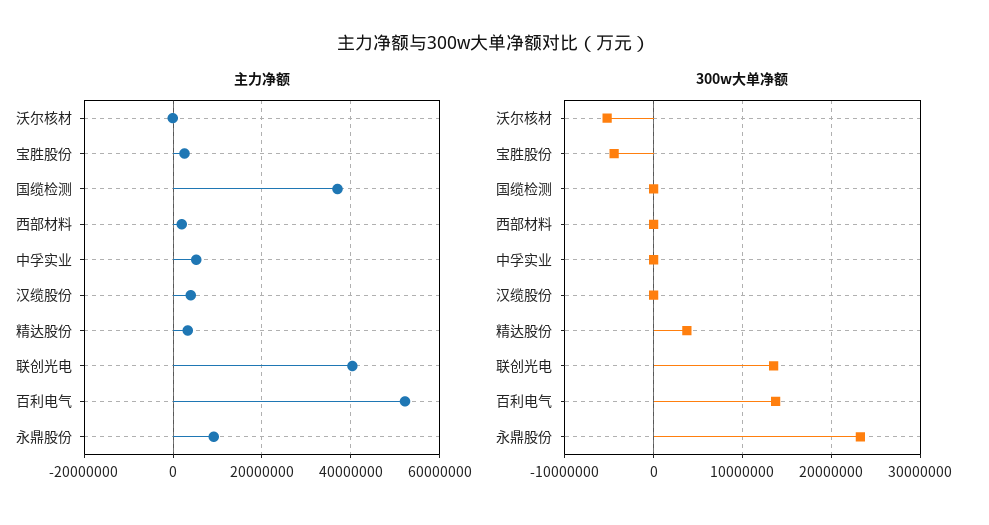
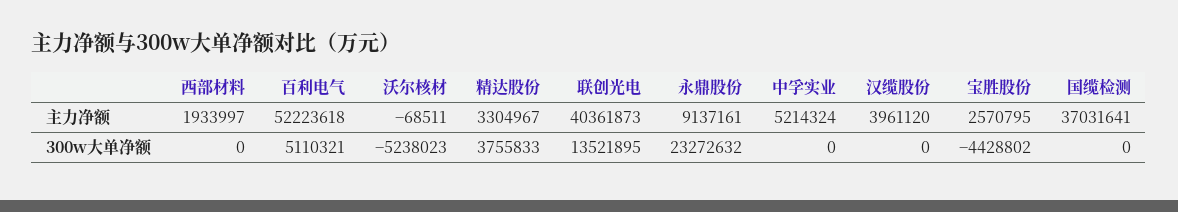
  {
    "主力净额": {
      "沃尔核材": -68511,
      "宝胜股份": 2570795,
      "国缆检测": 37031641,
      "西部材料": 1933997,
      "中孚实业": 5214324,
      "汉缆股份": 3961120,
      "精达股份": 3304967,
      "联创光电": 40361873,
      "百利电气": 52223618,
      "永鼎股份": 9137161
    },
    "300w大单净额": {
      "沃尔核材": -5238023,
      "宝胜股份": -4428802,
      "国缆检测": 0,
      "西部材料": 0,
      "中孚实业": 0,
      "汉缆股份": 0,
      "精达股份": 3755833,
      "联创光电": 13521895,
-     "百利电气": 14000000,
+     "百利电气": 5110321,
      "永鼎股份": 23272632
    }
  }

